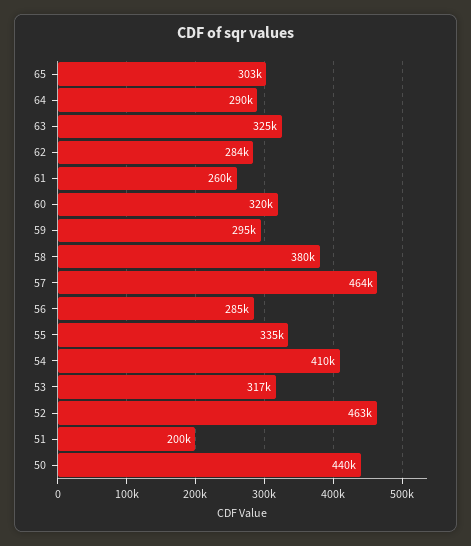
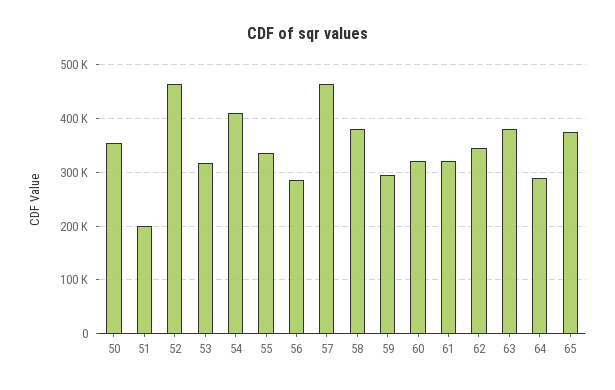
  {
-   "65": 303000,
+   "65": 380000,
    "64": 290000,
-   "63": 325000,
+   "63": 380000,
-   "62": 284000,
+   "62": 340000,
-   "61": 260000,
+   "61": 320000,
    "60": 320000,
    "59": 295000,
    "58": 380000,
    "57": 464000,
    "56": 285000,
    "55": 335000,
    "54": 410000,
    "53": 317000,
    "52": 463000,
    "51": 200000,
-   "50": 440000
+   "50": 360000
  }

